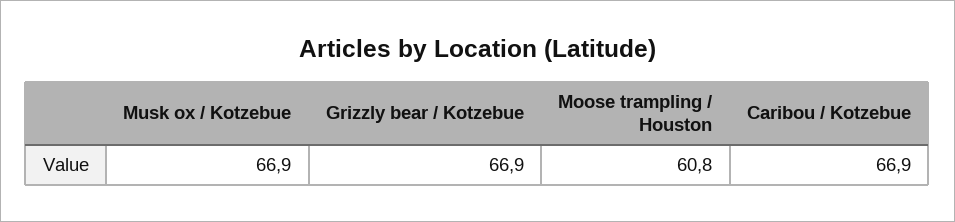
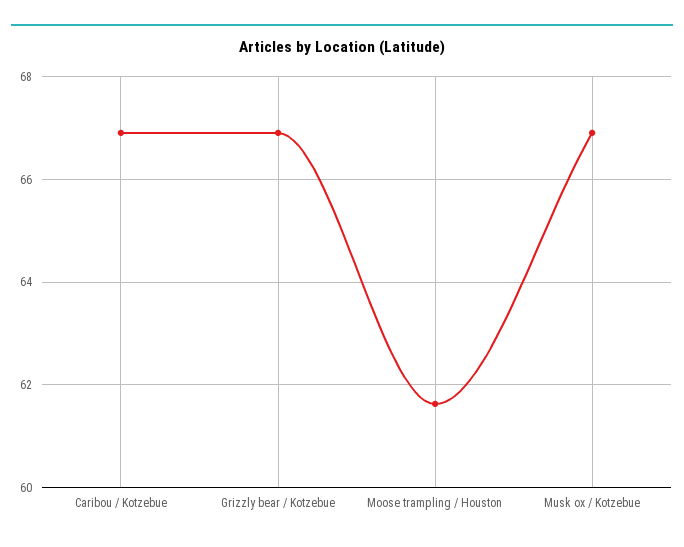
  {
    "Musk ox / Kotzebue": 66.9,
    "Grizzly bear / Kotzebue": 66.9,
-   "Moose trampling / Houston": 60.8,
+   "Moose trampling / Houston": 61.6,
    "Caribou / Kotzebue": 66.9
  }

